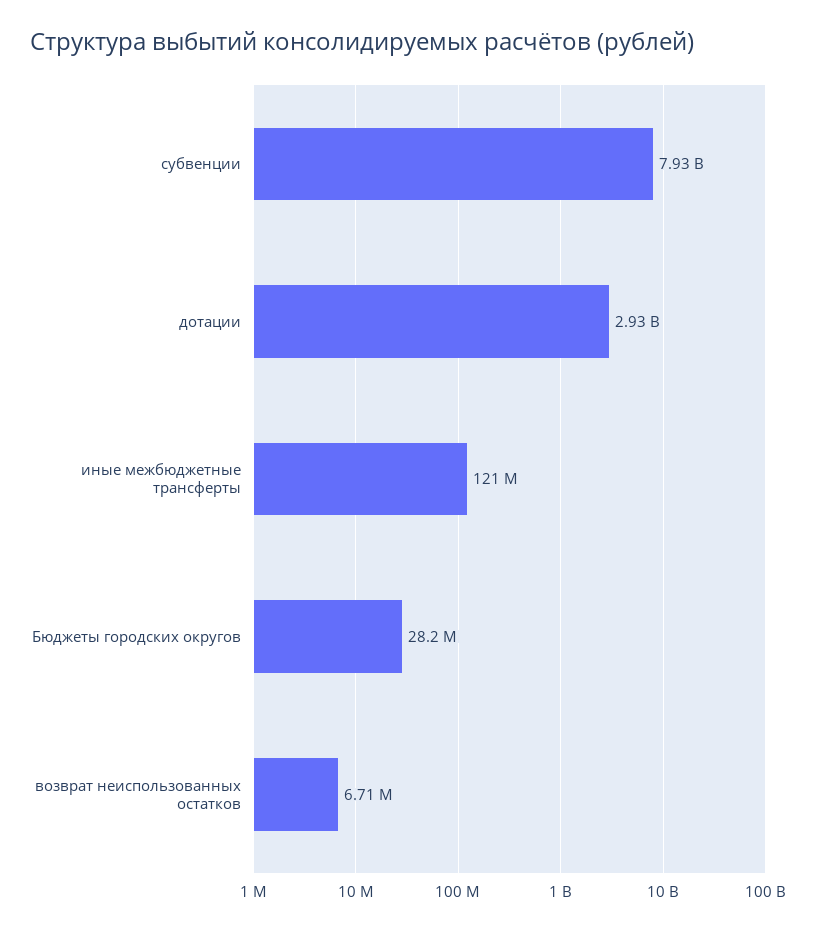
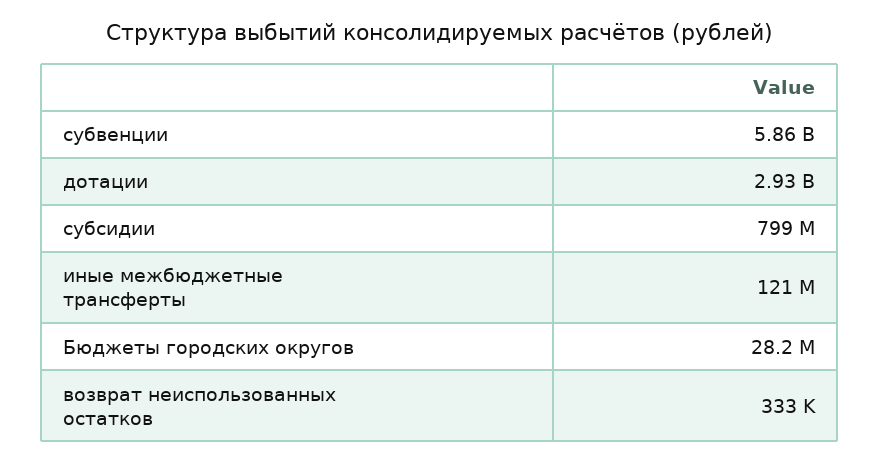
  {
-   "субвенции": 7930000000,
+   "субвенции": 5860000000,
    "дотации": 2930000000,
    "иные межбюджетные трансферты": 121000000,
    "Бюджеты городских округов": 28200000,
-   "возврат неиспользованных остатков": 6710000
+   "возврат неиспользованных остатков": 333000,
+   "субсидии": 799000000
  }

